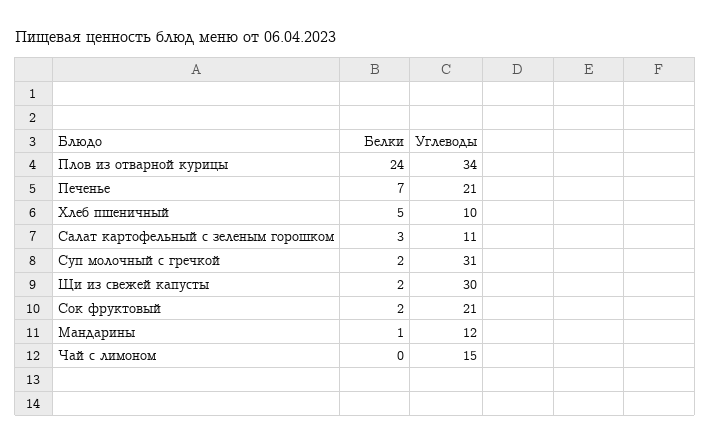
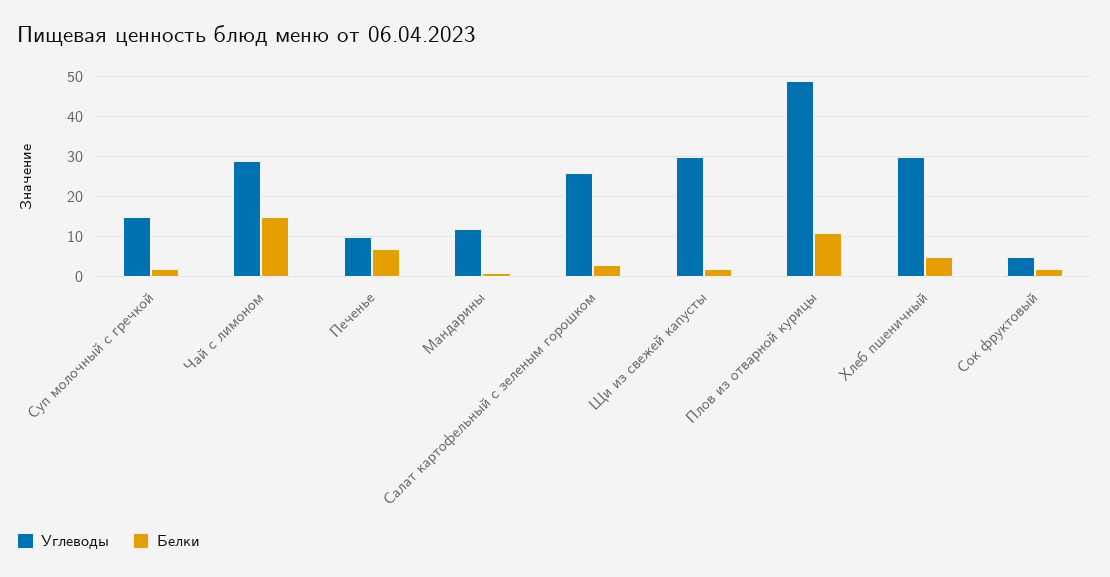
  {
    "Белки": {
-     "Плов из отварной курицы": 24,
+     "Плов из отварной курицы": 10,
      "Печенье": 7,
      "Хлеб пшеничный": 5,
      "Салат картофельный с зеленым горошком": 3,
      "Суп молочный с гречкой": 2,
      "Щи из свежей капусты": 2,
      "Сок фруктовый": 2,
      "Мандарины": 1,
-     "Чай с лимоном": 0
+     "Чай с лимоном": 15
    },
    "Углеводы": {
-     "Плов из отварной курицы": 34,
+     "Плов из отварной курицы": 50,
-     "Печенье": 21,
+     "Печенье": 10,
-     "Хлеб пшеничный": 10,
+     "Хлеб пшеничный": 30,
-     "Салат картофельный с зеленым горошком": 11,
+     "Салат картофельный с зеленым горошком": 25,
-     "Суп молочный с гречкой": 31,
+     "Суп молочный с гречкой": 15,
      "Щи из свежей капусты": 30,
-     "Сок фруктовый": 21,
+     "Сок фруктовый": 5,
      "Мандарины": 12,
-     "Чай с лимоном": 15
+     "Чай с лимоном": 30
    }
  }

